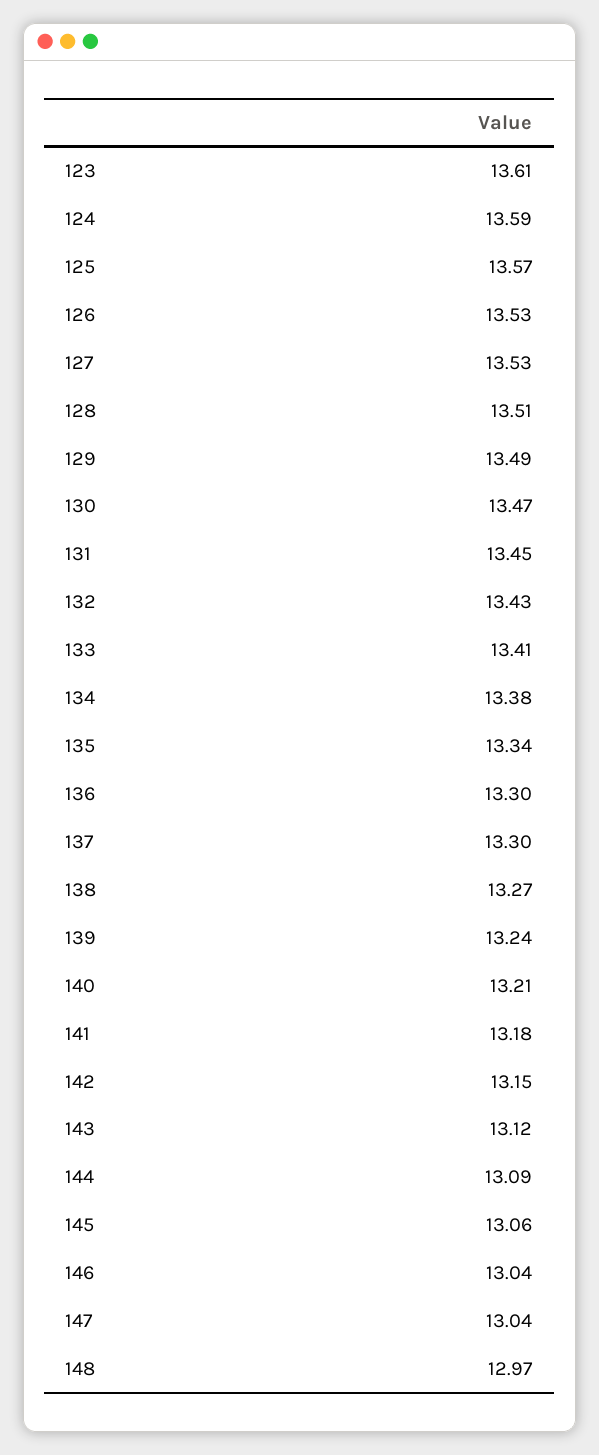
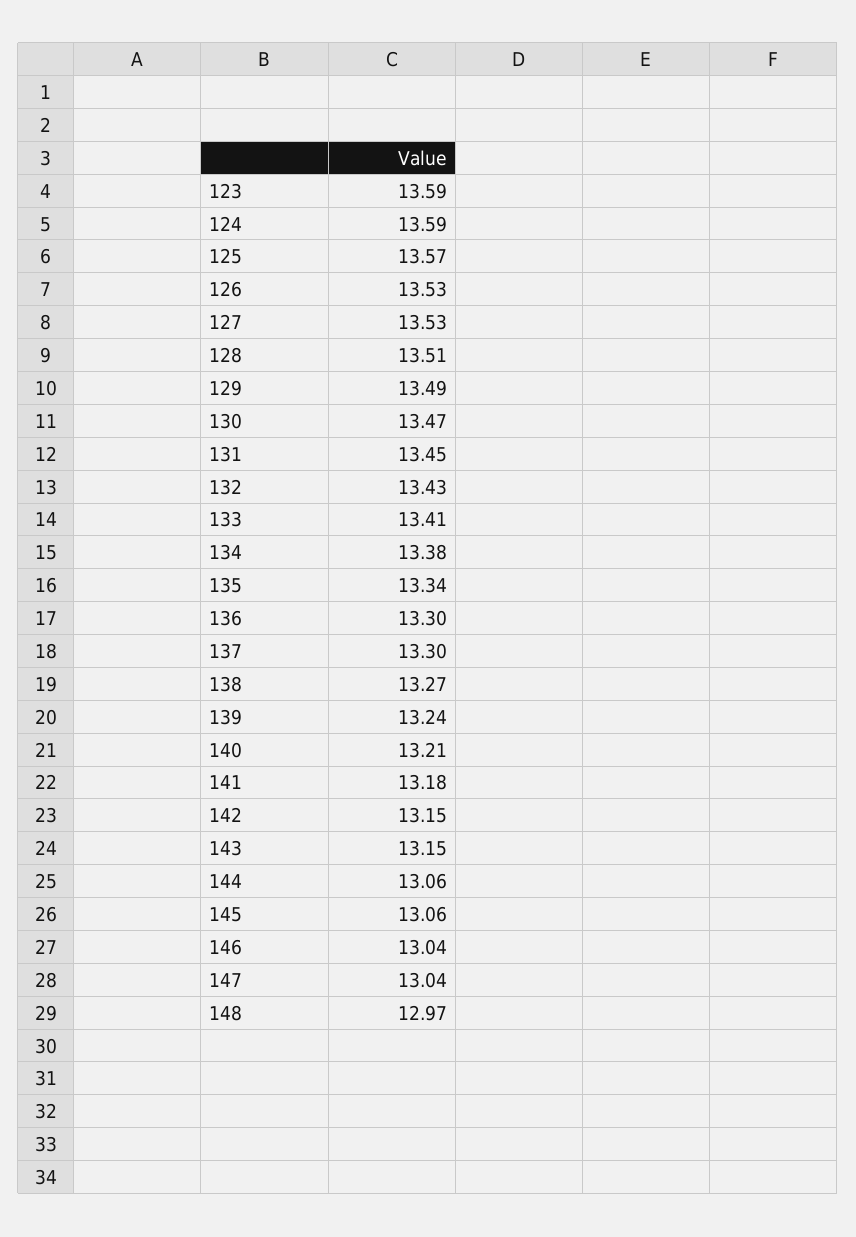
  {
-   "123": 13.61,
+   "123": 13.59,
    "124": 13.59,
    "125": 13.57,
    "126": 13.53,
    "127": 13.53,
    "128": 13.51,
    "129": 13.49,
    "130": 13.47,
    "131": 13.45,
    "132": 13.43,
    "133": 13.41,
    "134": 13.38,
    "135": 13.34,
    "136": 13.3,
    "137": 13.3,
    "138": 13.27,
    "139": 13.24,
    "140": 13.21,
    "141": 13.18,
    "142": 13.15,
-   "143": 13.12,
+   "143": 13.15,
-   "144": 13.09,
+   "144": 13.06,
    "145": 13.06,
    "146": 13.04,
    "147": 13.04,
    "148": 12.97
  }

